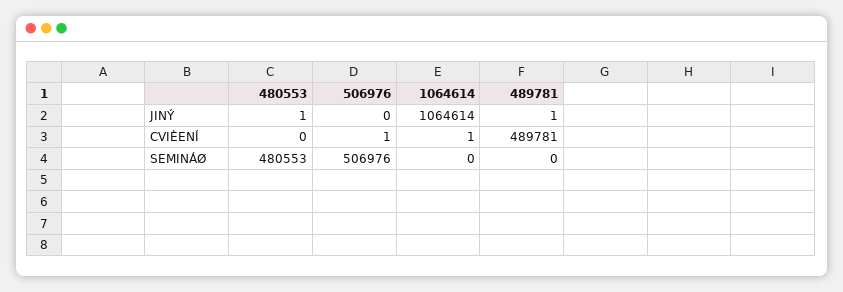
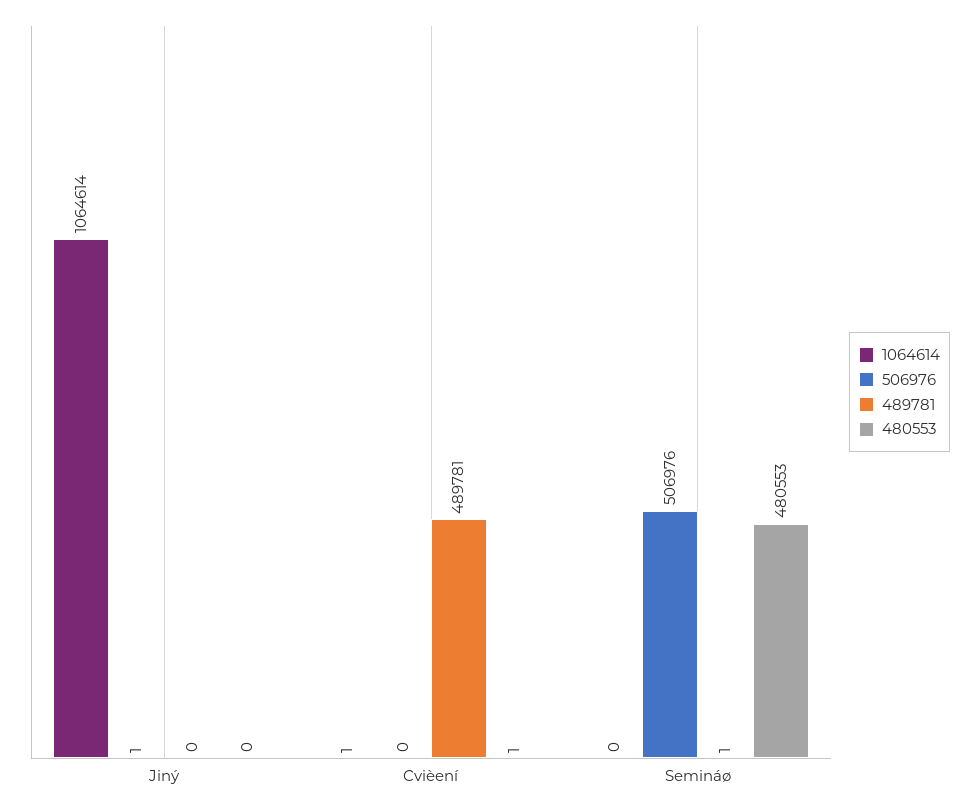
  {
    "480553": {
-     "JINÝ": 1,
+     "JINÝ": 0,
-     "CVIÈENÍ": 0,
+     "CVIÈENÍ": 1,
      "SEMINÁØ": 480553
    },
    "506976": {
-     "JINÝ": 0,
+     "JINÝ": 1,
-     "CVIÈENÍ": 1,
+     "CVIÈENÍ": 0,
      "SEMINÁØ": 506976
    },
    "1064614": {
      "JINÝ": 1064614,
      "CVIÈENÍ": 1,
      "SEMINÁØ": 0
    },
    "489781": {
-     "JINÝ": 1,
+     "JINÝ": 0,
      "CVIÈENÍ": 489781,
-     "SEMINÁØ": 0
+     "SEMINÁØ": 1
    }
  }

